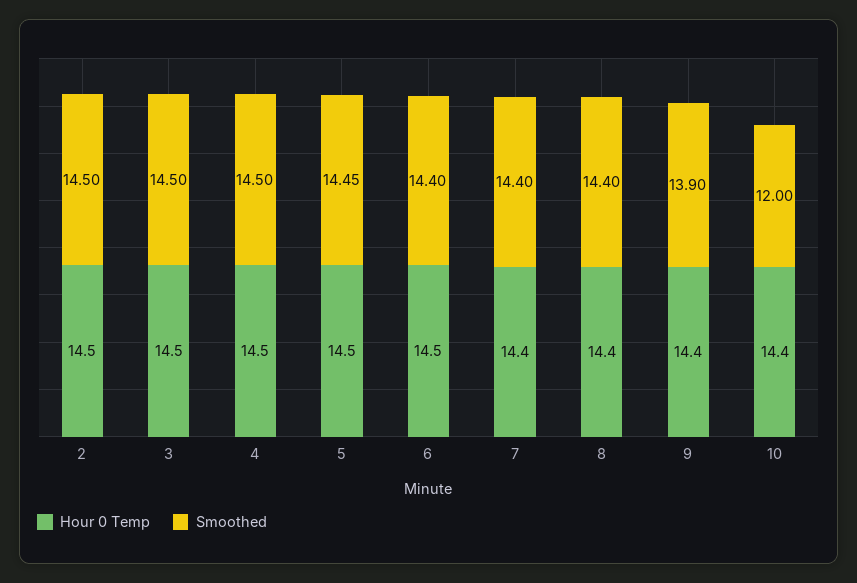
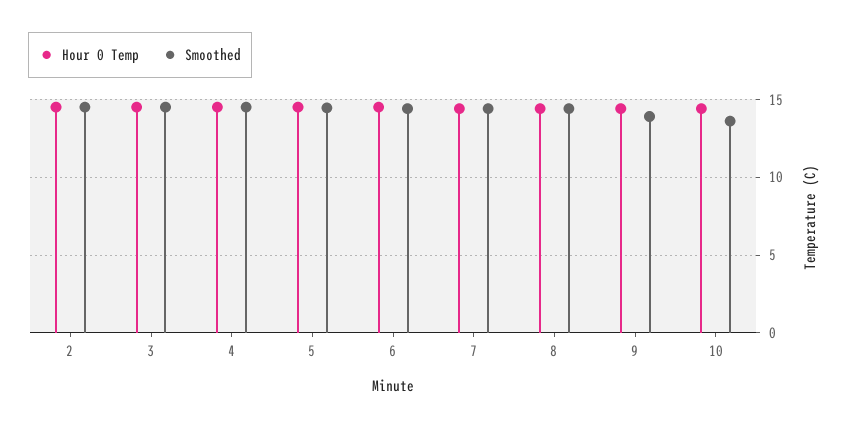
  {
    "Hour 0 Temp": {
      "2": 14.5,
      "3": 14.5,
      "4": 14.5,
      "5": 14.5,
      "6": 14.5,
      "7": 14.4,
      "8": 14.4,
      "9": 14.4,
      "10": 14.4
    },
    "Smoothed": {
      "2": 14.5,
      "3": 14.5,
      "4": 14.5,
      "5": 14.45,
      "6": 14.4,
      "7": 14.4,
      "8": 14.4,
      "9": 13.9,
-     "10": 12
+     "10": 13.5
    }
  }

